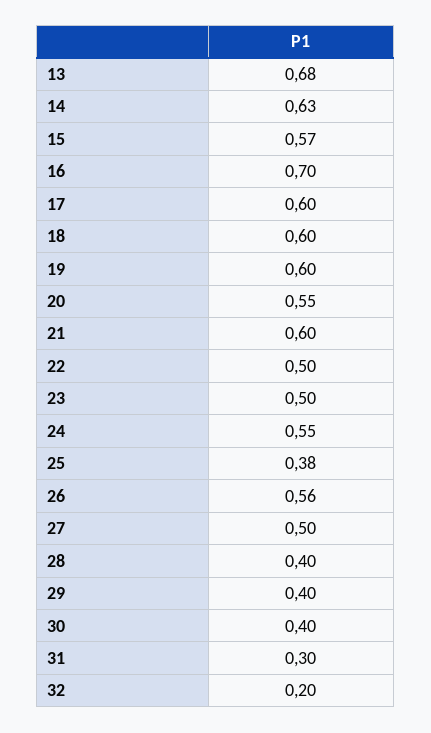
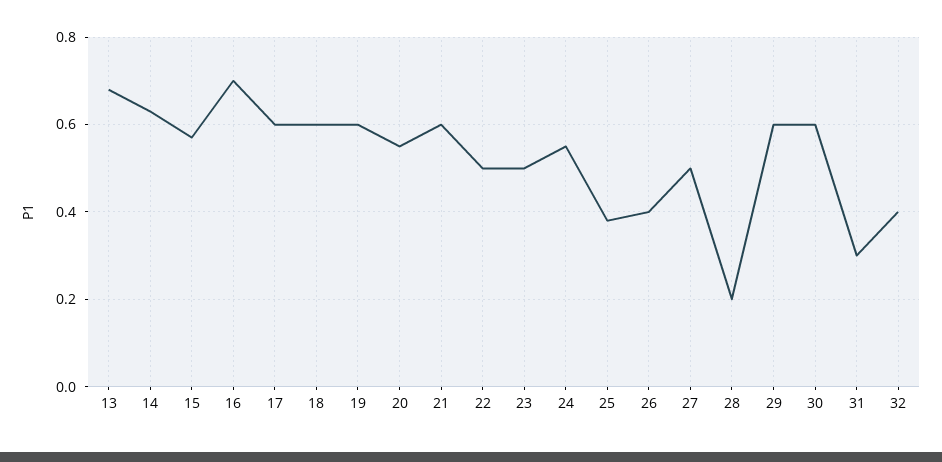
  {
    "13": 0.68,
    "14": 0.63,
    "15": 0.57,
    "16": 0.7,
    "17": 0.6,
    "18": 0.6,
    "19": 0.6,
    "20": 0.55,
    "21": 0.6,
    "22": 0.5,
    "23": 0.5,
    "24": 0.55,
    "25": 0.38,
-   "26": 0.56,
+   "26": 0.4,
    "27": 0.5,
-   "28": 0.4,
+   "28": 0.2,
-   "29": 0.4,
+   "29": 0.6,
-   "30": 0.4,
+   "30": 0.6,
    "31": 0.3,
-   "32": 0.2
+   "32": 0.4
  }

